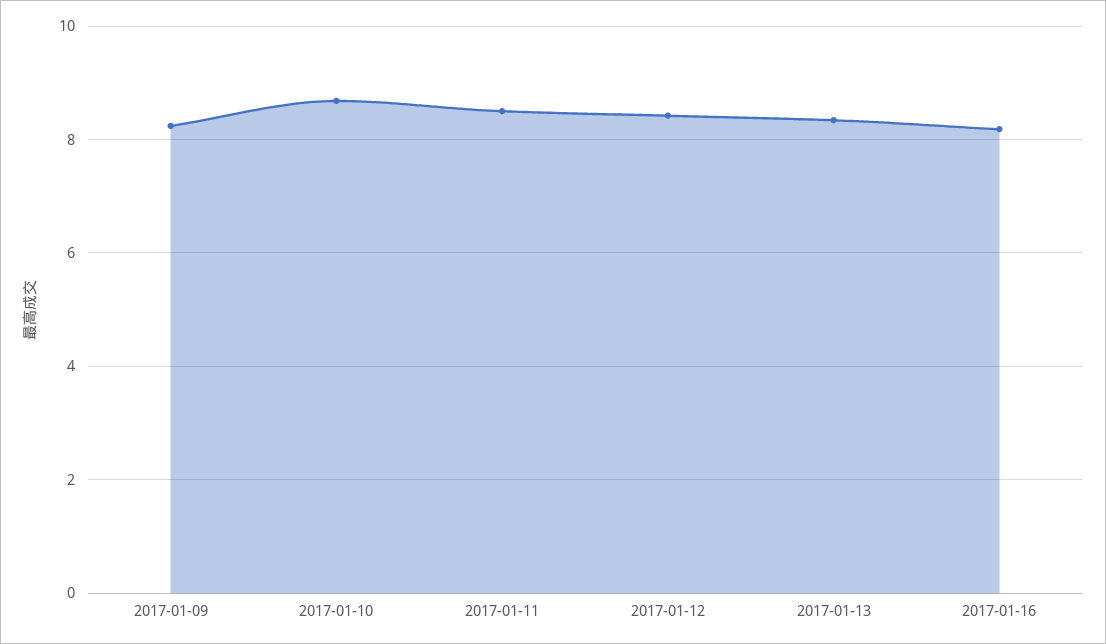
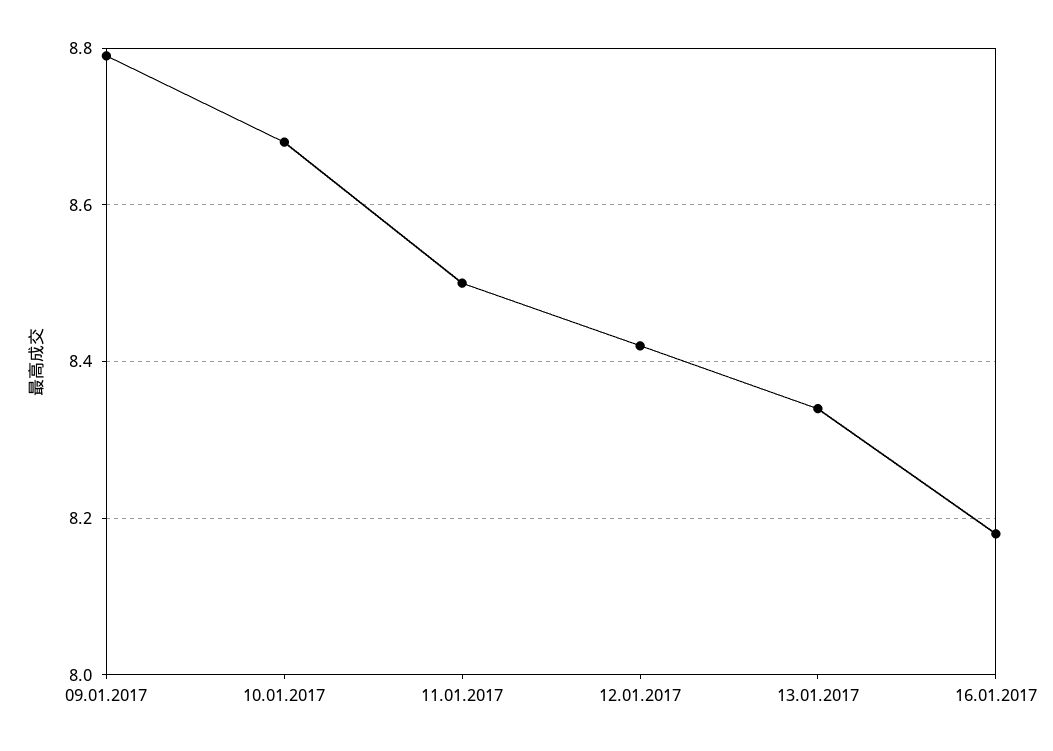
  {
-   "2017-01-09": 8.2,
+   "2017-01-09": 8.8,
    "2017-01-10": 8.7,
    "2017-01-11": 8.5,
    "2017-01-12": 8.4,
    "2017-01-13": 8.35,
    "2017-01-16": 8.2
  }

